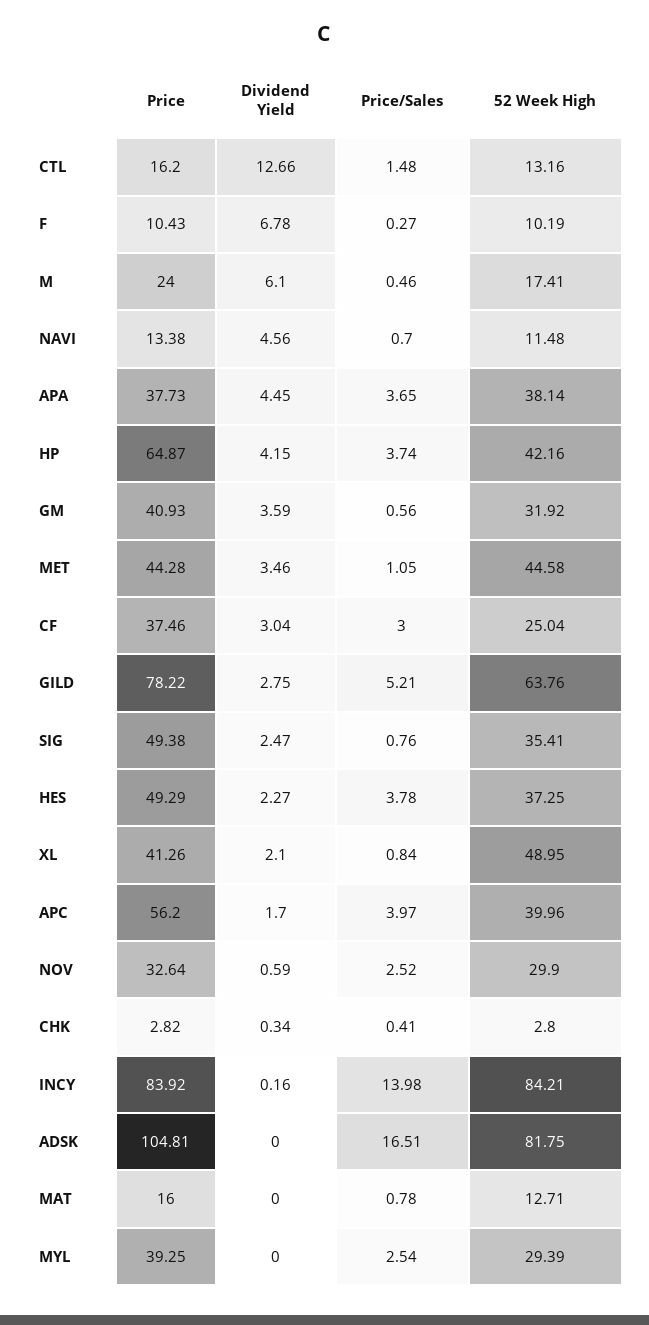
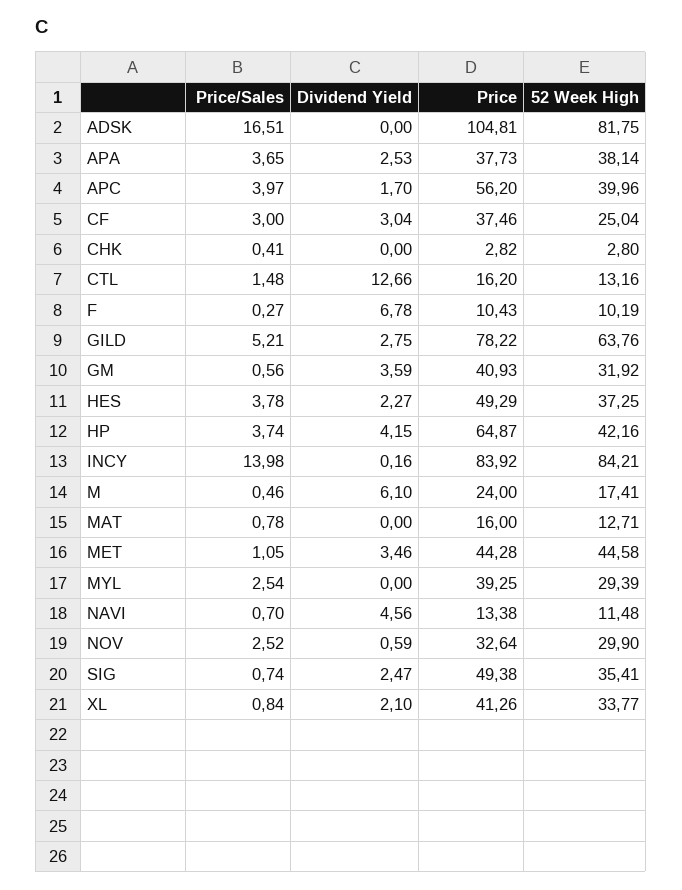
  {
    "Price": {
      "CTL": 16.2,
      "F": 10.43,
      "M": 24,
      "NAVI": 13.38,
      "APA": 37.73,
      "HP": 64.87,
      "GM": 40.93,
      "MET": 44.28,
      "CF": 37.46,
      "GILD": 78.22,
      "SIG": 49.38,
      "HES": 49.29,
      "XL": 41.26,
      "APC": 56.2,
      "NOV": 32.64,
      "CHK": 2.82,
      "INCY": 83.92,
      "ADSK": 104.81,
      "MAT": 16,
      "MYL": 39.25
    },
    "Dividend Yield": {
      "CTL": 12.66,
      "F": 6.78,
      "M": 6.1,
      "NAVI": 4.56,
-     "APA": 4.45,
+     "APA": 2.53,
      "HP": 4.15,
      "GM": 3.59,
      "MET": 3.46,
      "CF": 3.04,
      "GILD": 2.75,
      "SIG": 2.47,
      "HES": 2.27,
      "XL": 2.1,
      "APC": 1.7,
      "NOV": 0.59,
-     "CHK": 0.34,
+     "CHK": 0,
      "INCY": 0.16,
      "ADSK": 0,
      "MAT": 0,
      "MYL": 0
    },
    "Price/Sales": {
      "CTL": 1.48,
      "F": 0.27,
      "M": 0.46,
      "NAVI": 0.7,
      "APA": 3.65,
      "HP": 3.74,
      "GM": 0.56,
      "MET": 1.05,
      "CF": 3,
      "GILD": 5.21,
-     "SIG": 0.76,
+     "SIG": 0.74,
      "HES": 3.78,
      "XL": 0.84,
      "APC": 3.97,
      "NOV": 2.52,
      "CHK": 0.41,
      "INCY": 13.98,
      "ADSK": 16.51,
      "MAT": 0.78,
      "MYL": 2.54
    },
    "52 Week High": {
      "CTL": 13.16,
      "F": 10.19,
      "M": 17.41,
      "NAVI": 11.48,
      "APA": 38.14,
      "HP": 42.16,
      "GM": 31.92,
      "MET": 44.58,
      "CF": 25.04,
      "GILD": 63.76,
      "SIG": 35.41,
      "HES": 37.25,
-     "XL": 48.95,
+     "XL": 33.77,
      "APC": 39.96,
      "NOV": 29.9,
      "CHK": 2.8,
      "INCY": 84.21,
      "ADSK": 81.75,
      "MAT": 12.71,
      "MYL": 29.39
    }
  }

